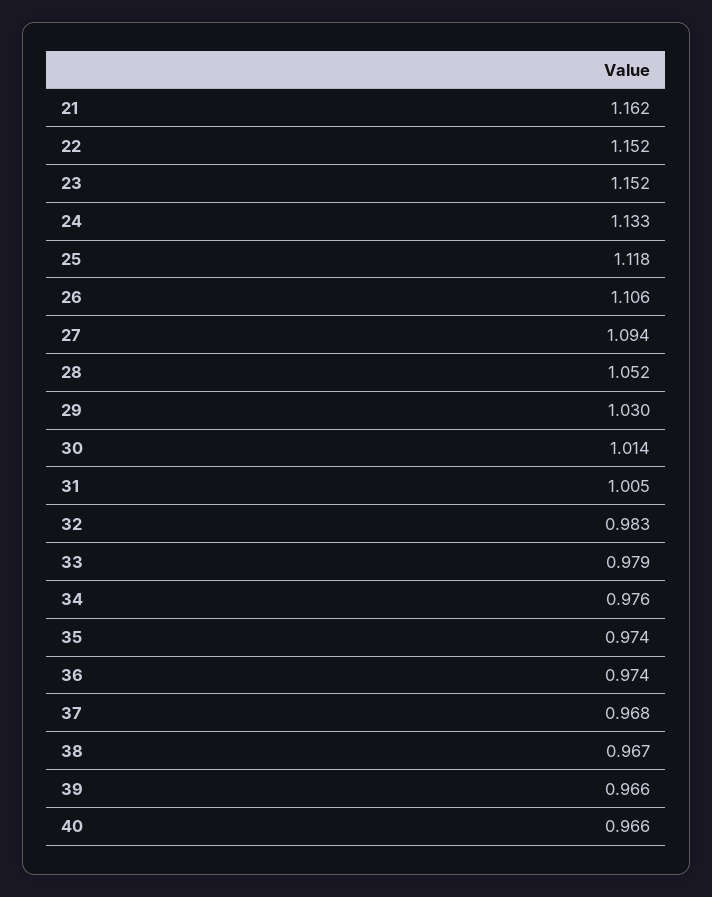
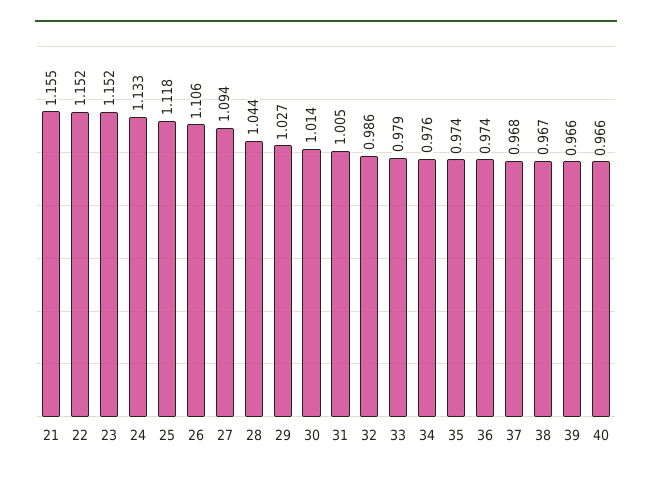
  {
-   "21": 1.162,
+   "21": 1.155,
    "22": 1.152,
    "23": 1.152,
    "24": 1.133,
    "25": 1.118,
    "26": 1.106,
    "27": 1.094,
-   "28": 1.052,
+   "28": 1.044,
-   "29": 1.03,
+   "29": 1.027,
    "30": 1.014,
    "31": 1.005,
-   "32": 0.983,
+   "32": 0.986,
    "33": 0.979,
    "34": 0.976,
    "35": 0.974,
    "36": 0.974,
    "37": 0.968,
    "38": 0.967,
    "39": 0.966,
    "40": 0.966
  }

